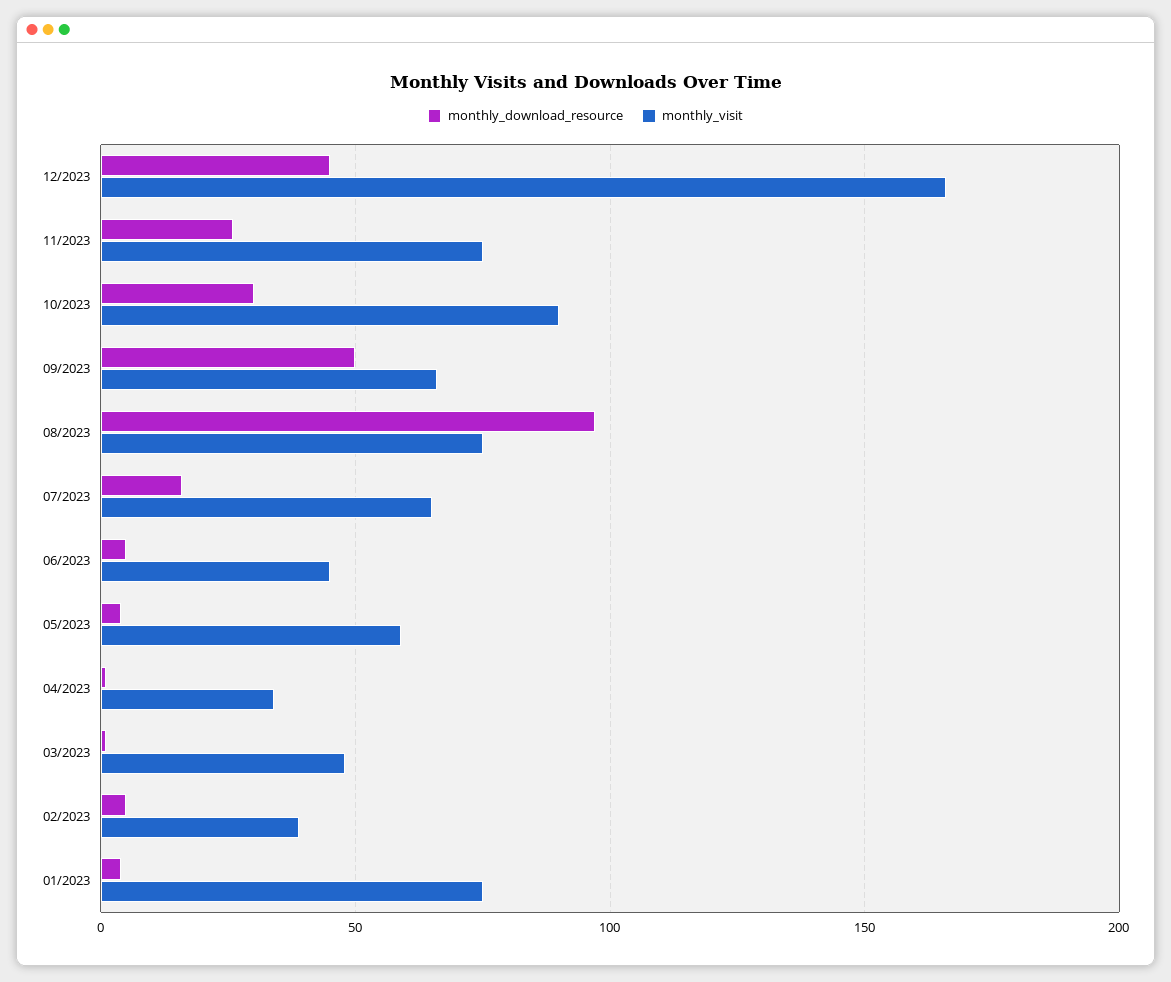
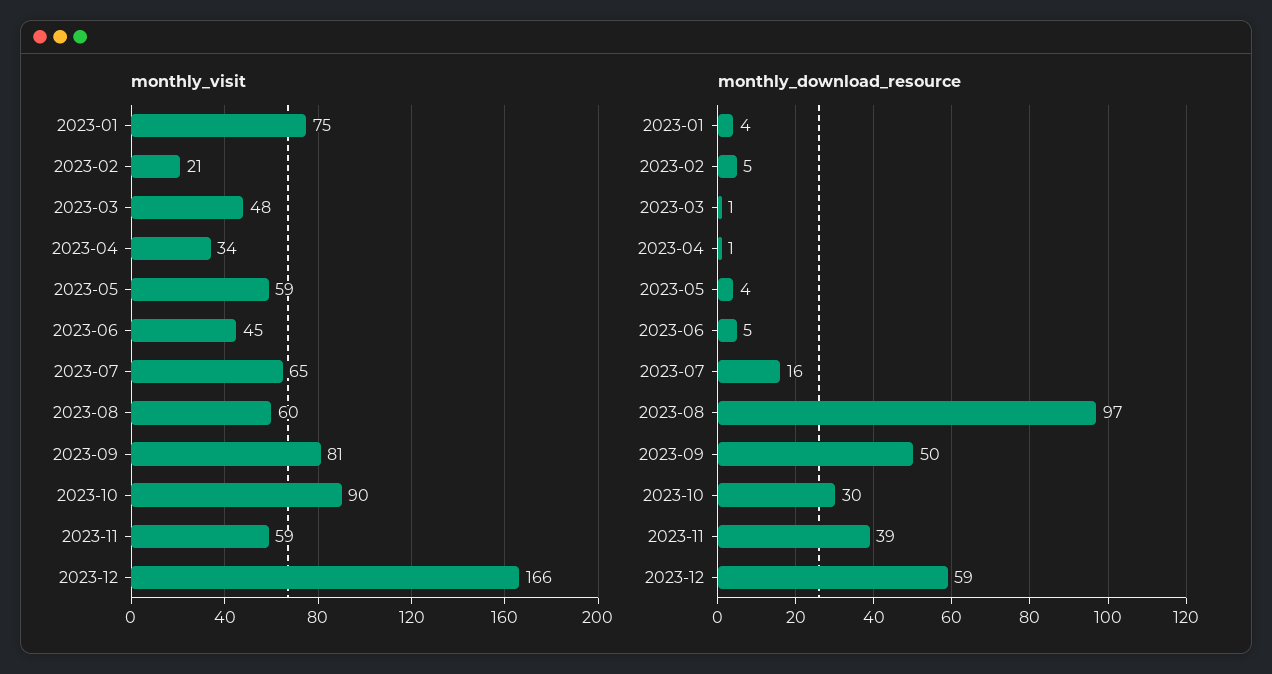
  {
    "monthly_download_resource": {
-     "12/2023": 45,
+     "12/2023": 59,
-     "11/2023": 25,
+     "11/2023": 39,
      "10/2023": 30,
      "09/2023": 50,
      "08/2023": 97,
      "07/2023": 16,
      "06/2023": 5,
      "05/2023": 4,
      "04/2023": 1,
      "03/2023": 1,
      "02/2023": 5,
      "01/2023": 4
    },
    "monthly_visit": {
      "12/2023": 166,
-     "11/2023": 75,
+     "11/2023": 59,
      "10/2023": 90,
-     "09/2023": 65,
+     "09/2023": 81,
-     "08/2023": 75,
+     "08/2023": 60,
      "07/2023": 65,
      "06/2023": 45,
      "05/2023": 59,
      "04/2023": 34,
      "03/2023": 48,
-     "02/2023": 40,
+     "02/2023": 21,
      "01/2023": 75
    }
  }

